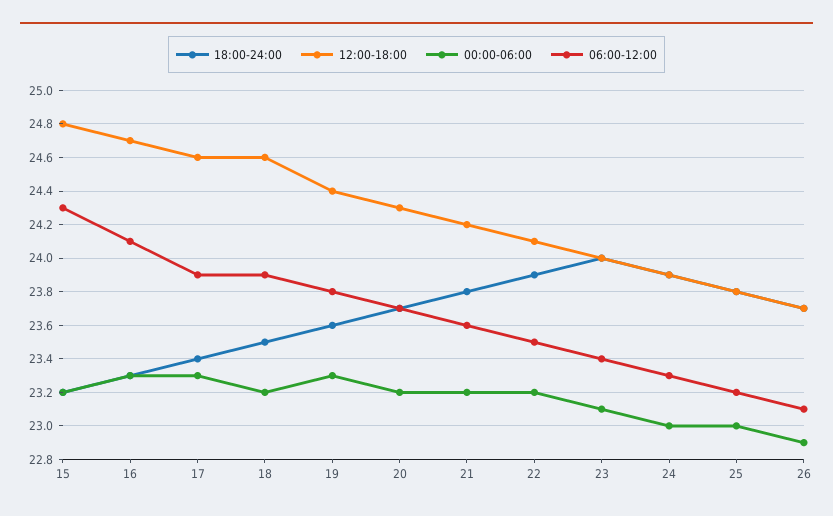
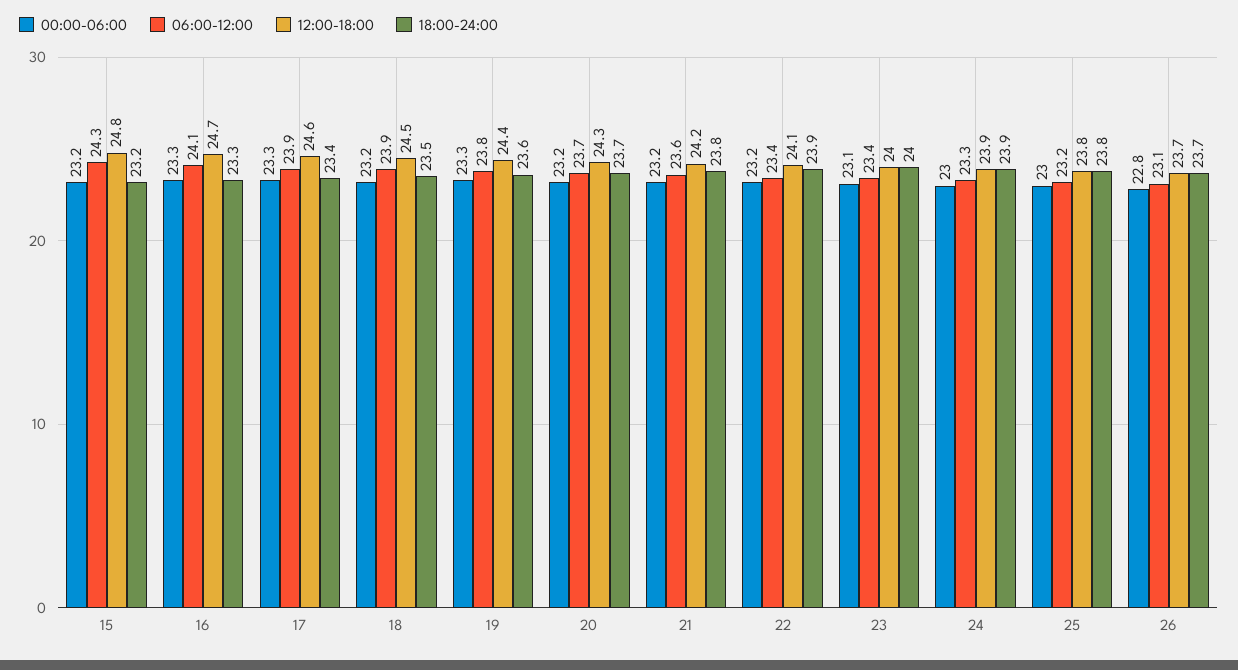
  {
    "18:00-24:00": {
      "15": 23.2,
      "16": 23.3,
      "17": 23.4,
      "18": 23.5,
      "19": 23.6,
      "20": 23.7,
      "21": 23.8,
      "22": 23.9,
      "23": 24,
      "24": 23.9,
      "25": 23.8,
      "26": 23.7
    },
    "12:00-18:00": {
      "15": 24.8,
      "16": 24.7,
      "17": 24.6,
-     "18": 24.6,
+     "18": 24.5,
      "19": 24.4,
      "20": 24.3,
      "21": 24.2,
      "22": 24.1,
      "23": 24,
      "24": 23.9,
      "25": 23.8,
      "26": 23.7
    },
    "00:00-06:00": {
      "15": 23.2,
      "16": 23.3,
      "17": 23.3,
      "18": 23.2,
      "19": 23.3,
      "20": 23.2,
      "21": 23.2,
      "22": 23.2,
      "23": 23.1,
      "24": 23,
      "25": 23,
-     "26": 22.9
+     "26": 22.8
    },
    "06:00-12:00": {
      "15": 24.3,
      "16": 24.1,
      "17": 23.9,
      "18": 23.9,
      "19": 23.8,
      "20": 23.7,
      "21": 23.6,
-     "22": 23.5,
+     "22": 23.4,
      "23": 23.4,
      "24": 23.3,
      "25": 23.2,
      "26": 23.1
    }
  }

